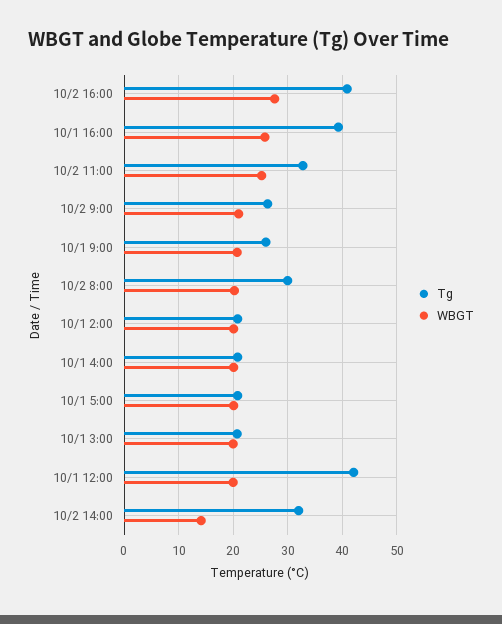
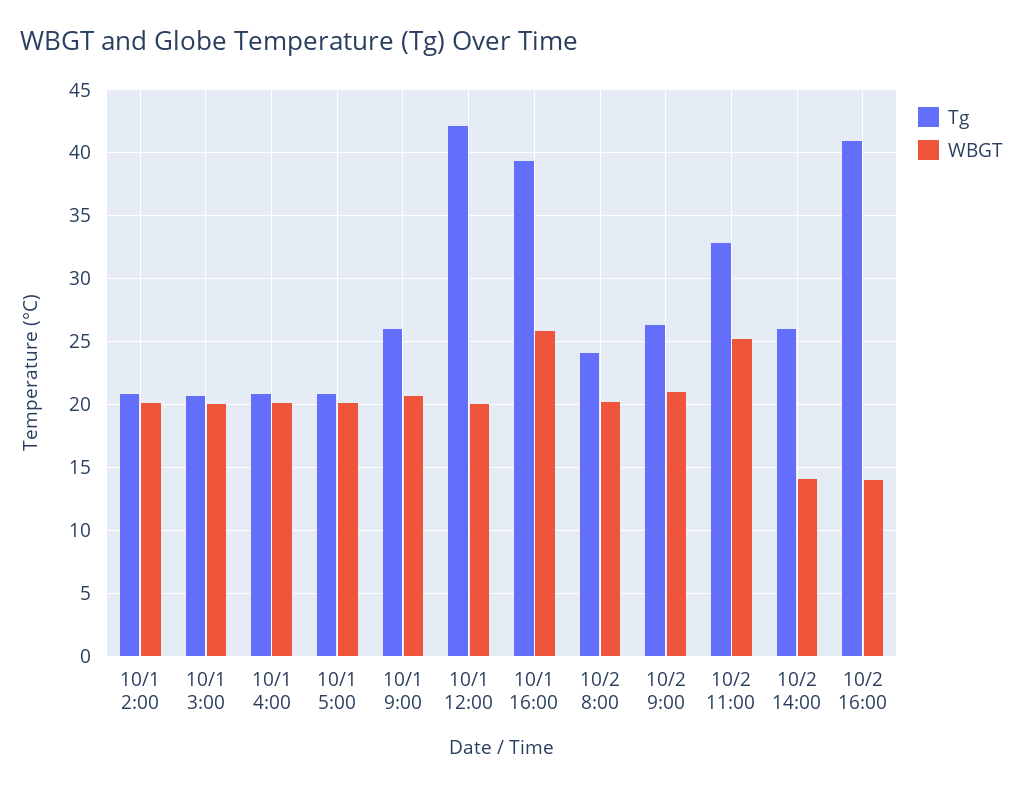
  {
    "Tg": {
      "10/2 16:00": 41,
      "10/1 16:00": 39.5,
      "10/2 11:00": 33,
      "10/2 9:00": 26.5,
      "10/1 9:00": 26,
-     "10/2 8:00": 30,
+     "10/2 8:00": 24,
      "10/1 2:00": 21,
      "10/1 4:00": 21,
      "10/1 5:00": 21,
      "10/1 3:00": 20.5,
      "10/1 12:00": 42,
-     "10/2 14:00": 32
+     "10/2 14:00": 26
    },
    "WBGT": {
-     "10/2 16:00": 28,
+     "10/2 16:00": 14,
      "10/1 16:00": 26,
      "10/2 11:00": 25,
      "10/2 9:00": 21,
      "10/1 9:00": 20.5,
      "10/2 8:00": 20,
      "10/1 2:00": 20,
      "10/1 4:00": 20,
      "10/1 5:00": 20,
      "10/1 3:00": 20,
      "10/1 12:00": 20,
      "10/2 14:00": 14
    }
  }

